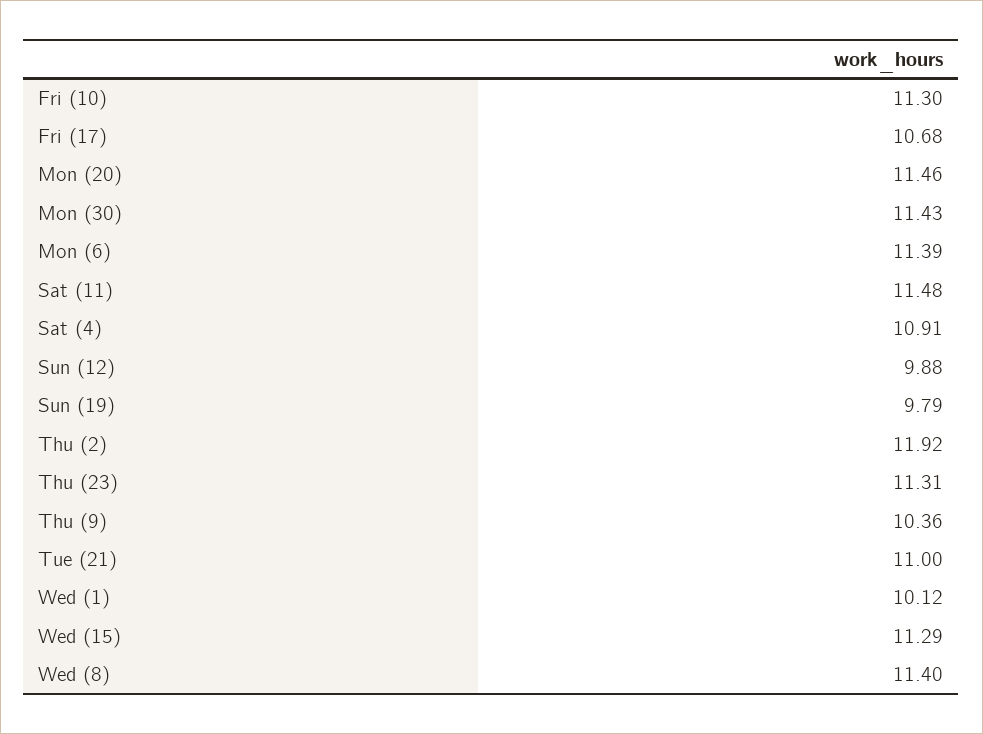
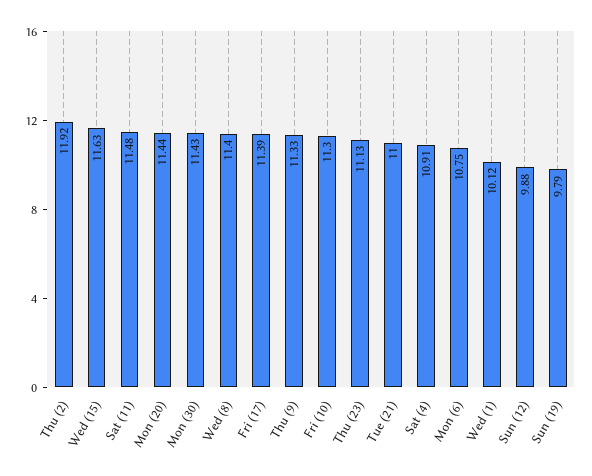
  {
    "Fri (10)": 11.3,
-   "Fri (17)": 10.68,
+   "Fri (17)": 11.39,
-   "Mon (20)": 11.46,
+   "Mon (20)": 11.44,
    "Mon (30)": 11.43,
-   "Mon (6)": 11.39,
+   "Mon (6)": 10.75,
    "Sat (11)": 11.48,
    "Sat (4)": 10.91,
    "Sun (12)": 9.88,
    "Sun (19)": 9.79,
    "Thu (2)": 11.92,
-   "Thu (23)": 11.31,
+   "Thu (23)": 11.13,
-   "Thu (9)": 10.36,
+   "Thu (9)": 11.33,
    "Tue (21)": 11,
    "Wed (1)": 10.12,
-   "Wed (15)": 11.29,
+   "Wed (15)": 11.63,
    "Wed (8)": 11.4
  }

